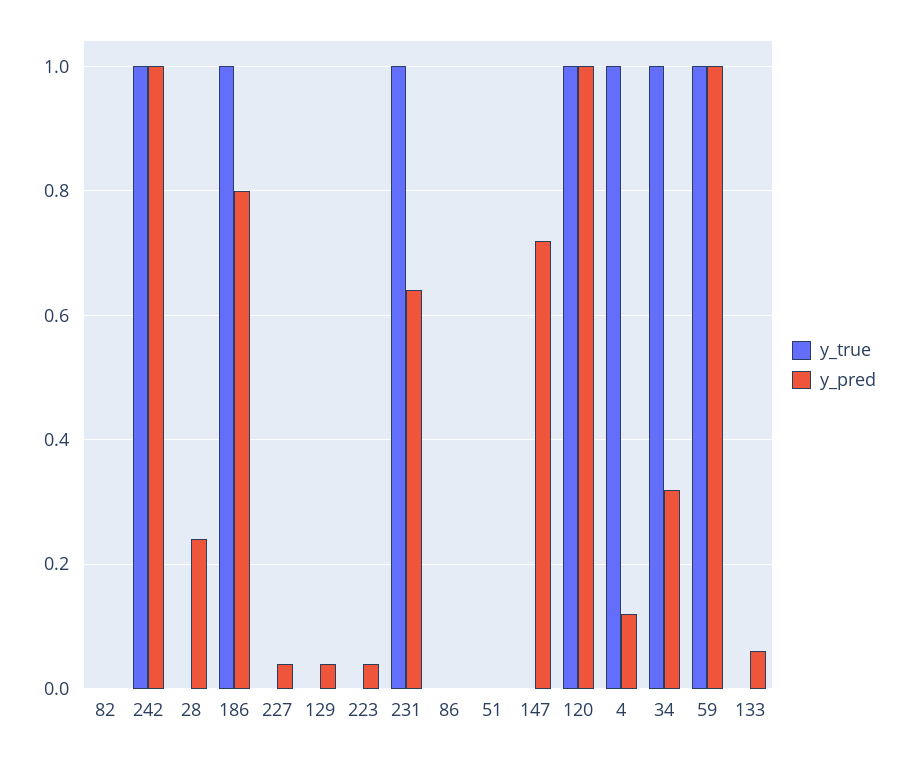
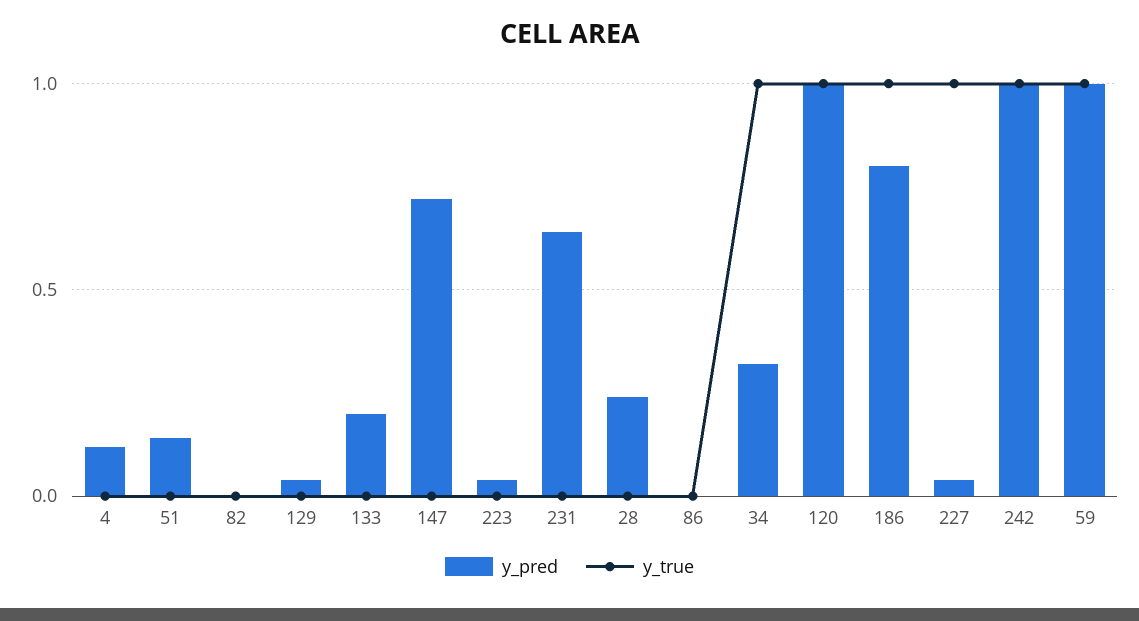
  {
    "y_true": {
      "82": 0,
      "242": 1,
      "28": 0,
      "186": 1,
-     "227": 0,
+     "227": 1,
      "129": 0,
      "223": 0,
-     "231": 1,
+     "231": 0,
      "86": 0,
      "51": 0,
      "147": 0,
      "120": 1,
-     "4": 1,
+     "4": 0,
      "34": 1,
      "59": 1,
      "133": 0
    },
    "y_pred": {
      "82": 0,
      "242": 1,
      "28": 0.25,
      "186": 0.8,
      "227": 0.05,
      "129": 0.05,
      "223": 0.05,
      "231": 0.65,
      "86": 0,
-     "51": 0,
+     "51": 0.15,
      "147": 0.7,
      "120": 1,
      "4": 0.1,
      "34": 0.3,
      "59": 1,
-     "133": 0.05
+     "133": 0.2
    }
  }

